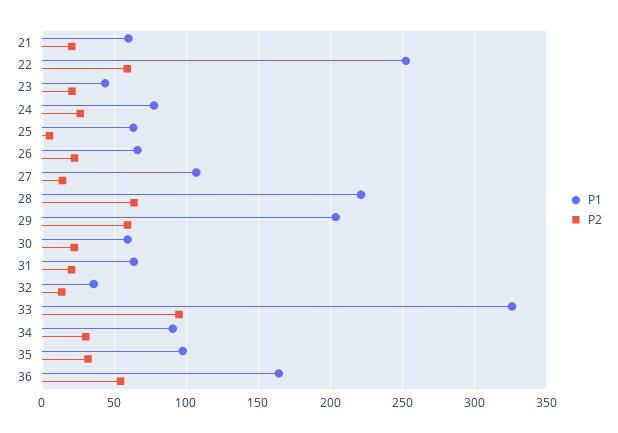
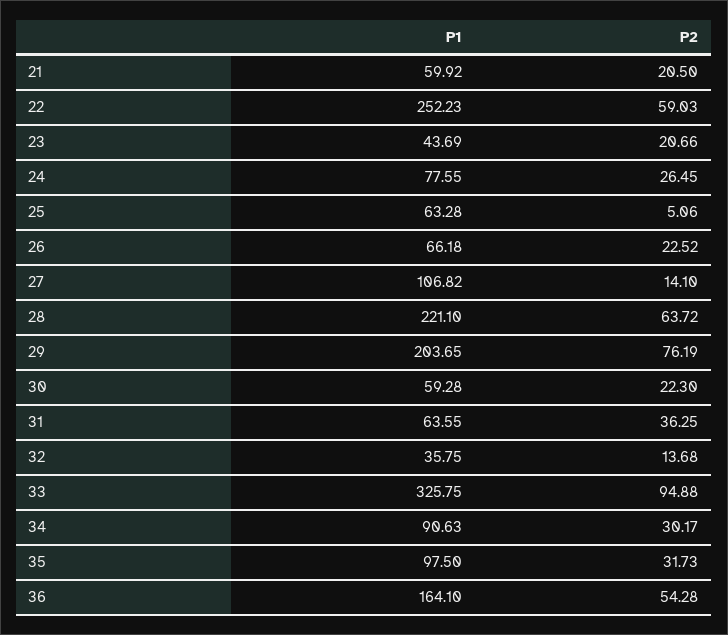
  {
    "P1": {
      "21": 59.92,
      "22": 252.23,
      "23": 43.69,
      "24": 77.55,
      "25": 63.28,
      "26": 66.18,
      "27": 106.82,
      "28": 221.1,
      "29": 203.65,
      "30": 59.28,
      "31": 63.55,
      "32": 35.75,
      "33": 325.75,
      "34": 90.63,
      "35": 97.5,
      "36": 164.1
    },
    "P2": {
      "21": 20.5,
      "22": 59.03,
      "23": 20.66,
      "24": 26.45,
      "25": 5.06,
      "26": 22.52,
      "27": 14.1,
      "28": 63.72,
-     "29": 60,
+     "29": 76.19,
      "30": 22.3,
-     "31": 20,
+     "31": 36.25,
      "32": 13.68,
      "33": 94.88,
      "34": 30.17,
      "35": 31.73,
      "36": 54.28
    }
  }

